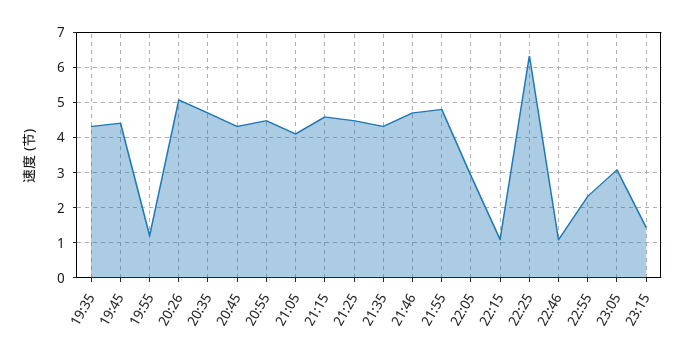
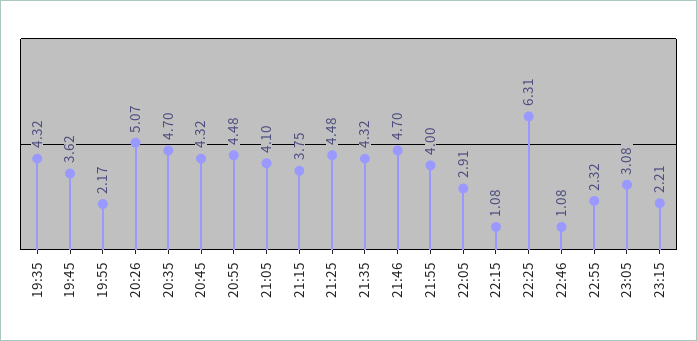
  {
    "19:35": 4.32,
-   "19:45": 4.4,
+   "19:45": 3.62,
-   "19:55": 1.2,
+   "19:55": 2.17,
    "20:26": 5.07,
    "20:35": 4.7,
    "20:45": 4.32,
    "20:55": 4.48,
    "21:05": 4.1,
-   "21:15": 4.6,
+   "21:15": 3.75,
    "21:25": 4.48,
    "21:35": 4.32,
    "21:46": 4.7,
-   "21:55": 4.8,
+   "21:55": 4,
    "22:05": 2.91,
    "22:15": 1.08,
    "22:25": 6.31,
    "22:46": 1.08,
    "22:55": 2.32,
    "23:05": 3.08,
-   "23:15": 1.4
+   "23:15": 2.21
  }

